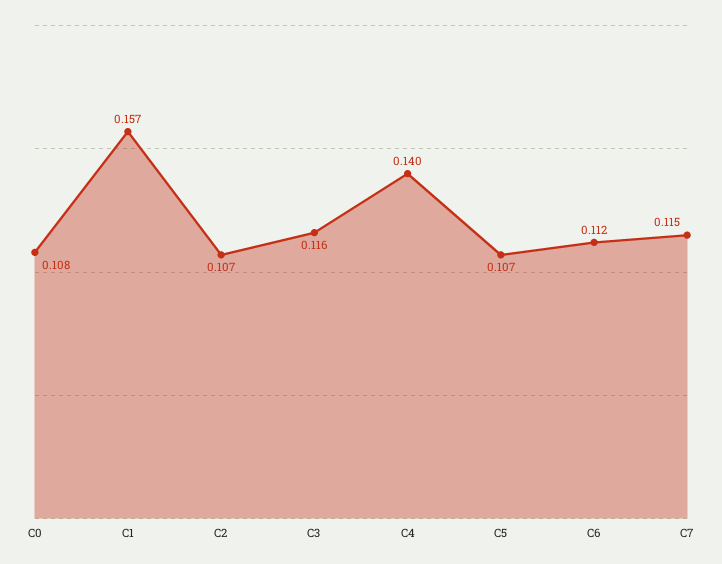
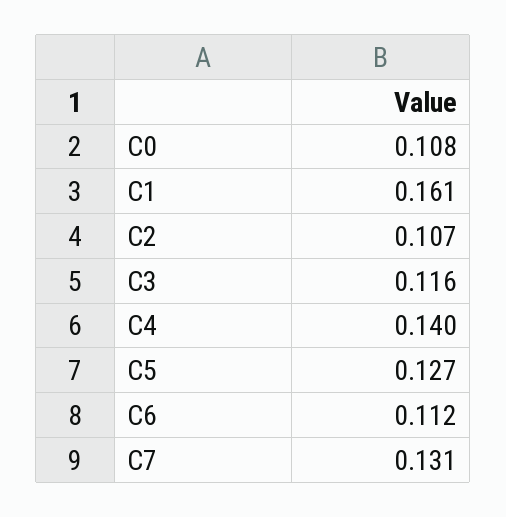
  {
    "C0": 0.108,
-   "C1": 0.157,
+   "C1": 0.161,
    "C2": 0.107,
    "C3": 0.116,
    "C4": 0.14,
-   "C5": 0.107,
+   "C5": 0.127,
    "C6": 0.112,
-   "C7": 0.115
+   "C7": 0.131
  }

